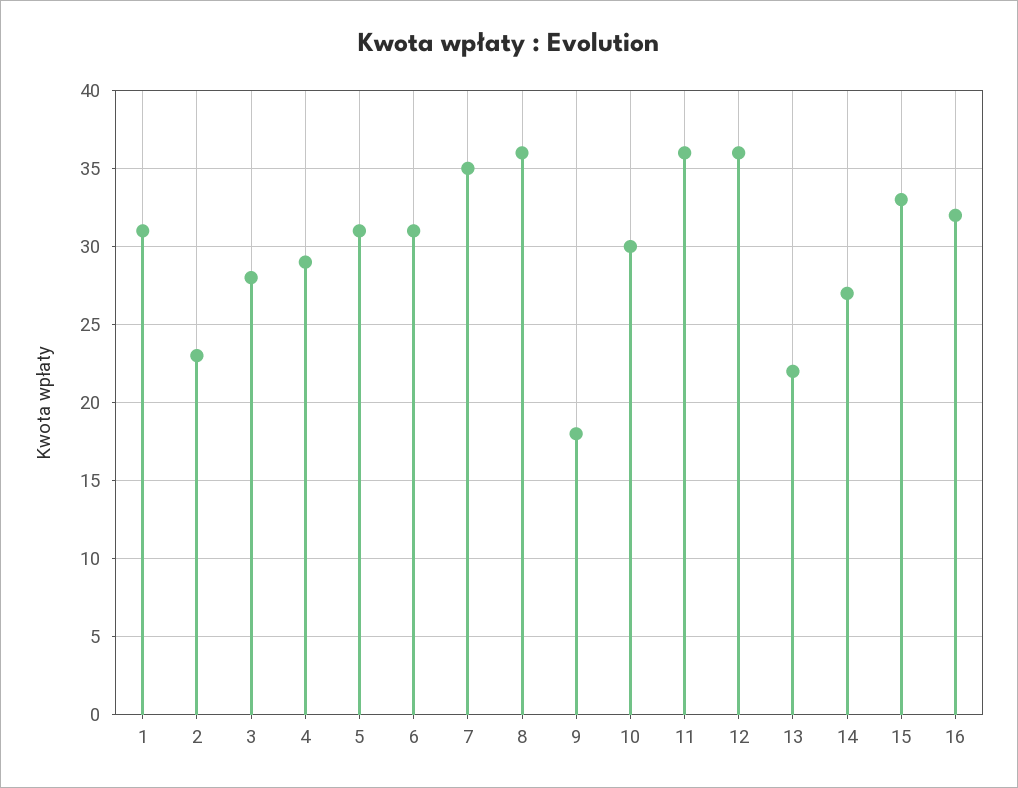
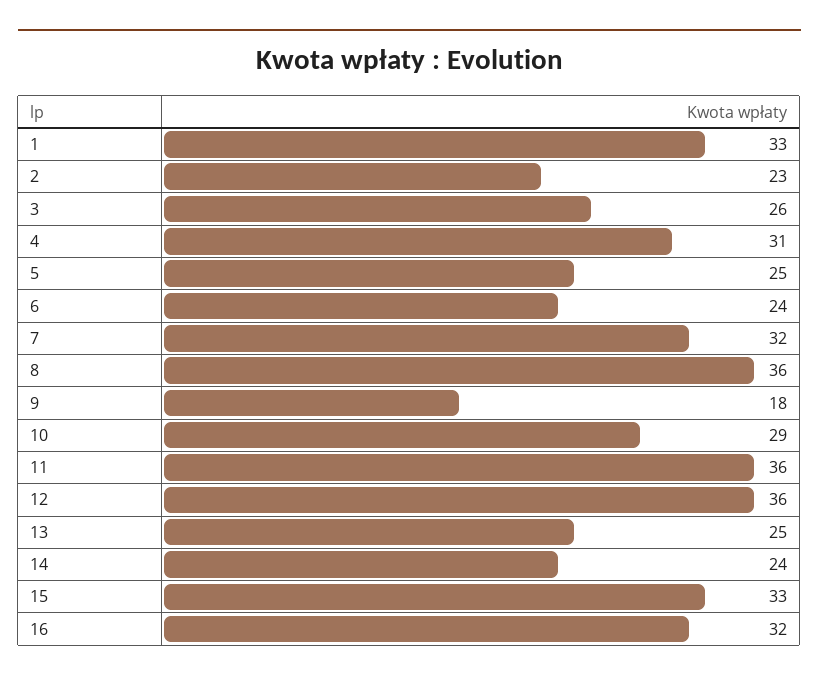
  {
-   "1": 31,
+   "1": 33,
    "2": 23,
-   "3": 28,
+   "3": 26,
-   "4": 29,
+   "4": 31,
-   "5": 31,
+   "5": 25,
-   "6": 31,
+   "6": 24,
-   "7": 35,
+   "7": 32,
    "8": 36,
    "9": 18,
-   "10": 30,
+   "10": 29,
    "11": 36,
    "12": 36,
-   "13": 22,
+   "13": 25,
-   "14": 27,
+   "14": 24,
    "15": 33,
    "16": 32
  }

